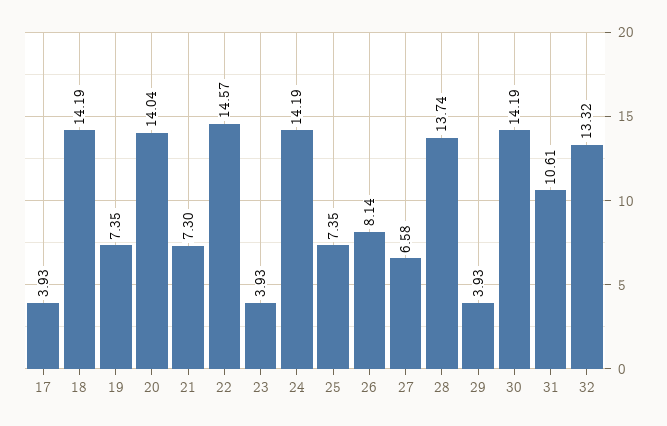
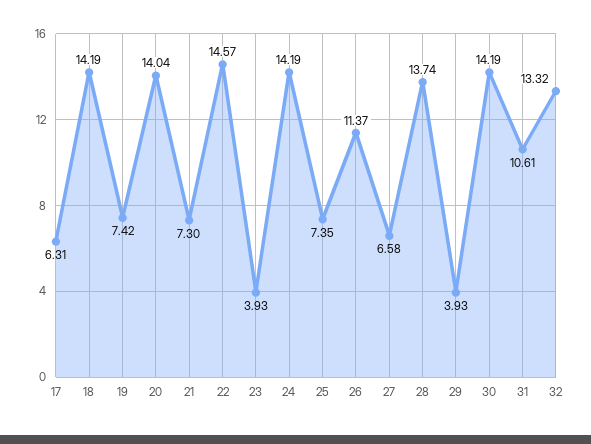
  {
-   "17": 3.93,
+   "17": 6.31,
    "18": 14.19,
-   "19": 7.35,
+   "19": 7.42,
    "20": 14.04,
    "21": 7.3,
    "22": 14.57,
    "23": 3.93,
    "24": 14.19,
    "25": 7.35,
-   "26": 8.14,
+   "26": 11.37,
    "27": 6.58,
    "28": 13.74,
    "29": 3.93,
    "30": 14.19,
    "31": 10.61,
    "32": 13.32
  }

